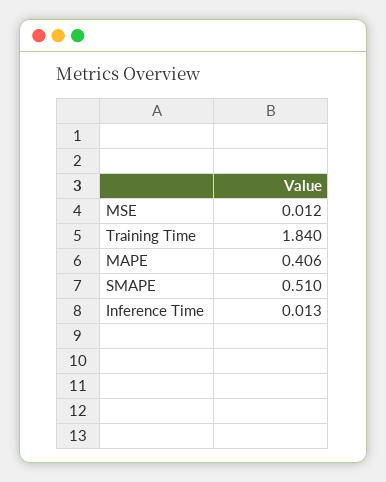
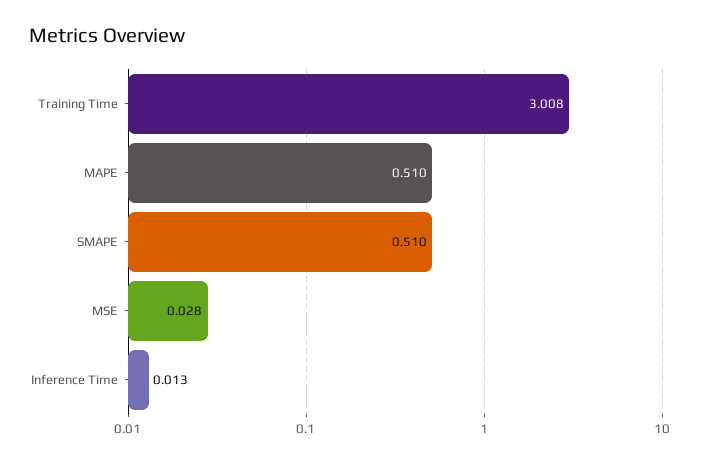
  {
-   "MSE": 0.012,
+   "MSE": 0.028,
-   "Training Time": 1.84,
+   "Training Time": 3.008,
-   "MAPE": 0.406,
+   "MAPE": 0.51,
    "SMAPE": 0.51,
    "Inference Time": 0.013
  }

